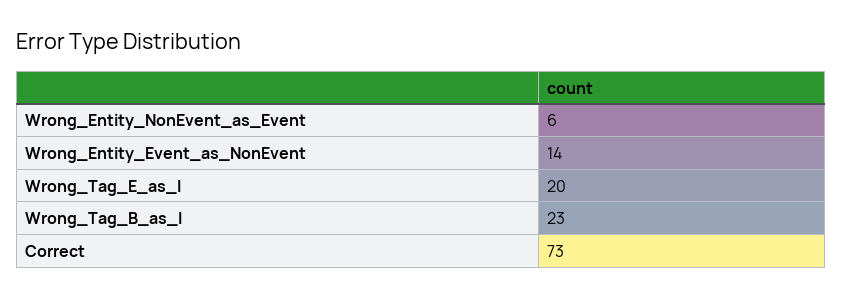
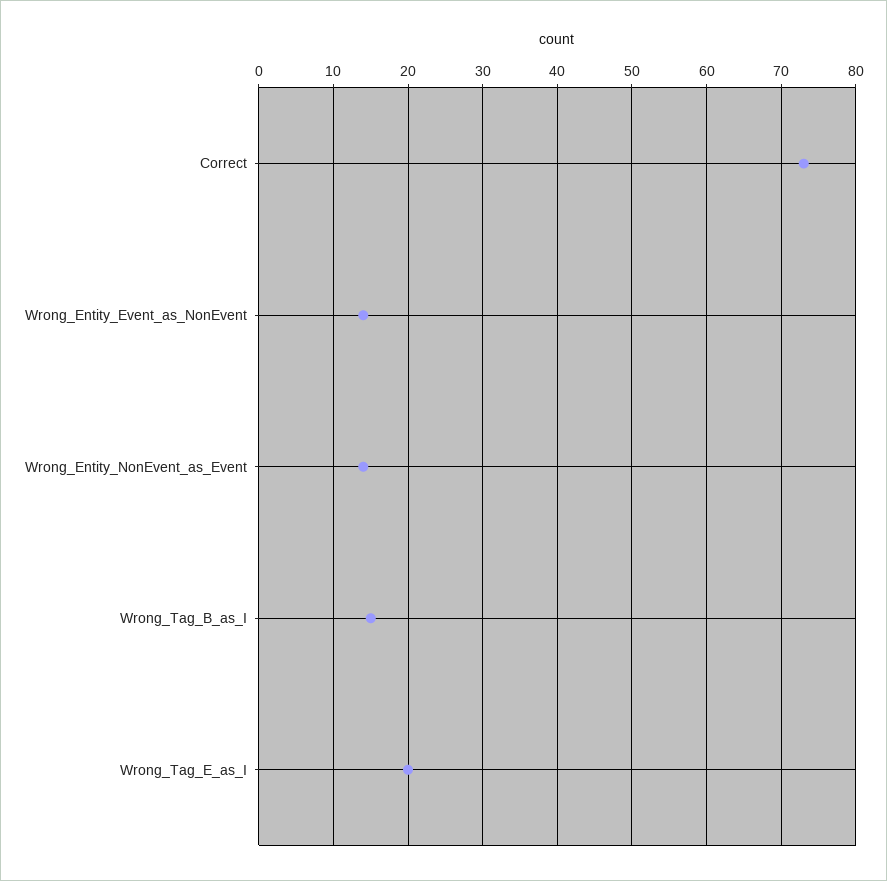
  {
-   "Wrong_Entity_NonEvent_as_Event": 6,
+   "Wrong_Entity_NonEvent_as_Event": 14,
    "Wrong_Entity_Event_as_NonEvent": 14,
    "Wrong_Tag_E_as_I": 20,
-   "Wrong_Tag_B_as_I": 23,
+   "Wrong_Tag_B_as_I": 15,
    "Correct": 73
  }

